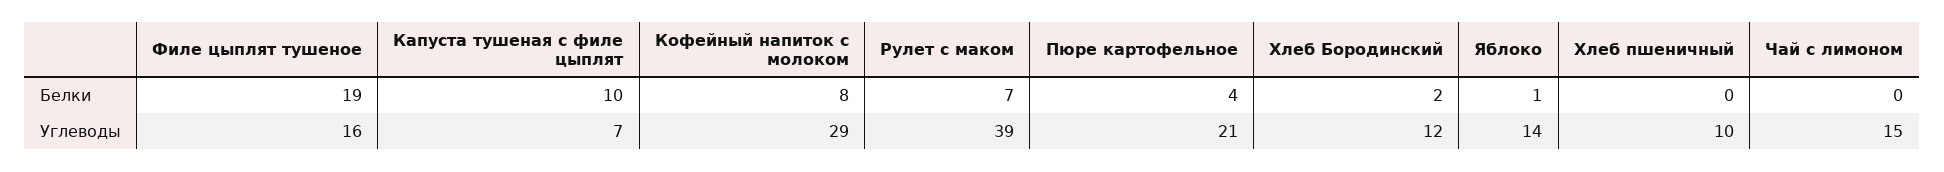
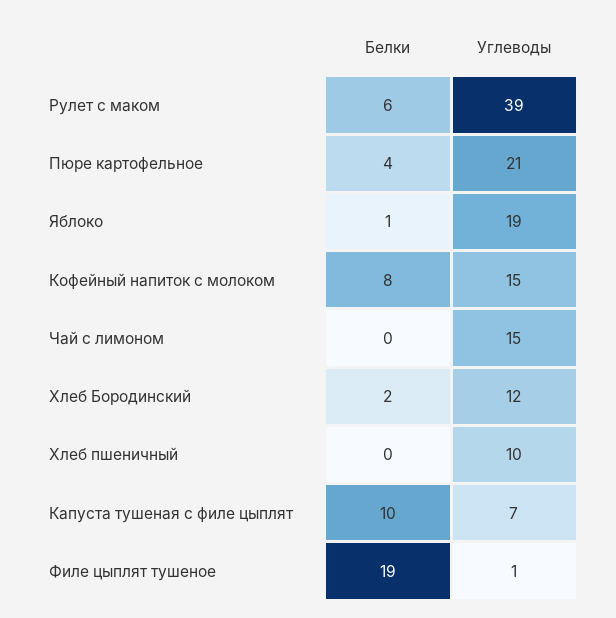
  {
    "Филе цыплят тушеное": {
      "Белки": 19,
-     "Углеводы": 16
+     "Углеводы": 1
    },
    "Капуста тушеная с филе цыплят": {
      "Белки": 10,
      "Углеводы": 7
    },
    "Кофейный напиток с молоком": {
      "Белки": 8,
-     "Углеводы": 29
+     "Углеводы": 15
    },
    "Рулет с маком": {
-     "Белки": 7,
+     "Белки": 6,
      "Углеводы": 39
    },
    "Пюре картофельное": {
      "Белки": 4,
      "Углеводы": 21
    },
    "Хлеб Бородинский": {
      "Белки": 2,
      "Углеводы": 12
    },
    "Яблоко": {
      "Белки": 1,
-     "Углеводы": 14
+     "Углеводы": 19
    },
    "Хлеб пшеничный": {
      "Белки": 0,
      "Углеводы": 10
    },
    "Чай с лимоном": {
      "Белки": 0,
      "Углеводы": 15
    }
  }

